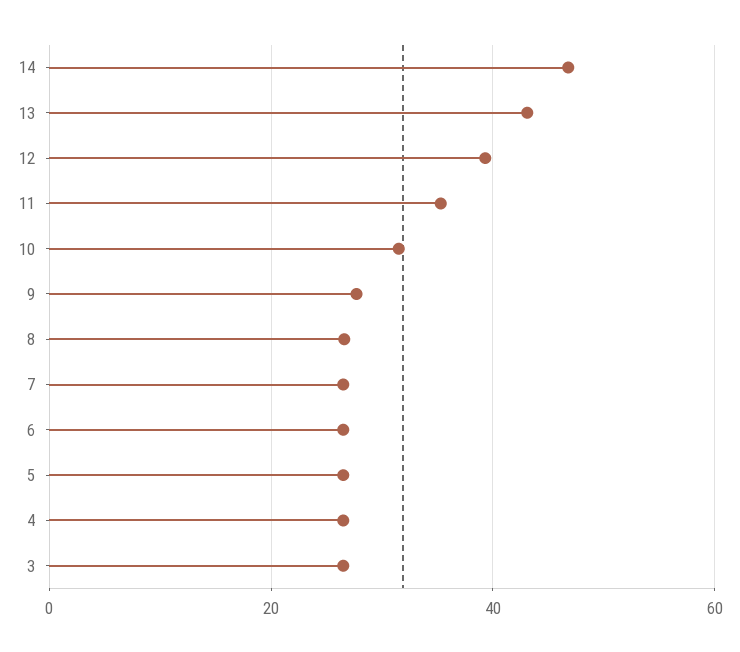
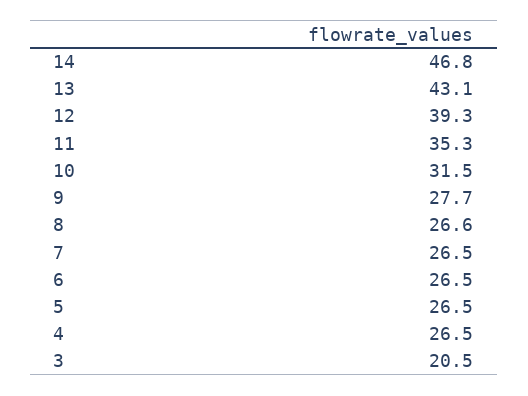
  {
    "14": 46.8,
    "13": 43.1,
    "12": 39.3,
    "11": 35.3,
    "10": 31.5,
    "9": 27.7,
    "8": 26.6,
    "7": 26.5,
    "6": 26.5,
    "5": 26.5,
    "4": 26.5,
-   "3": 26
+   "3": 20.5
  }

